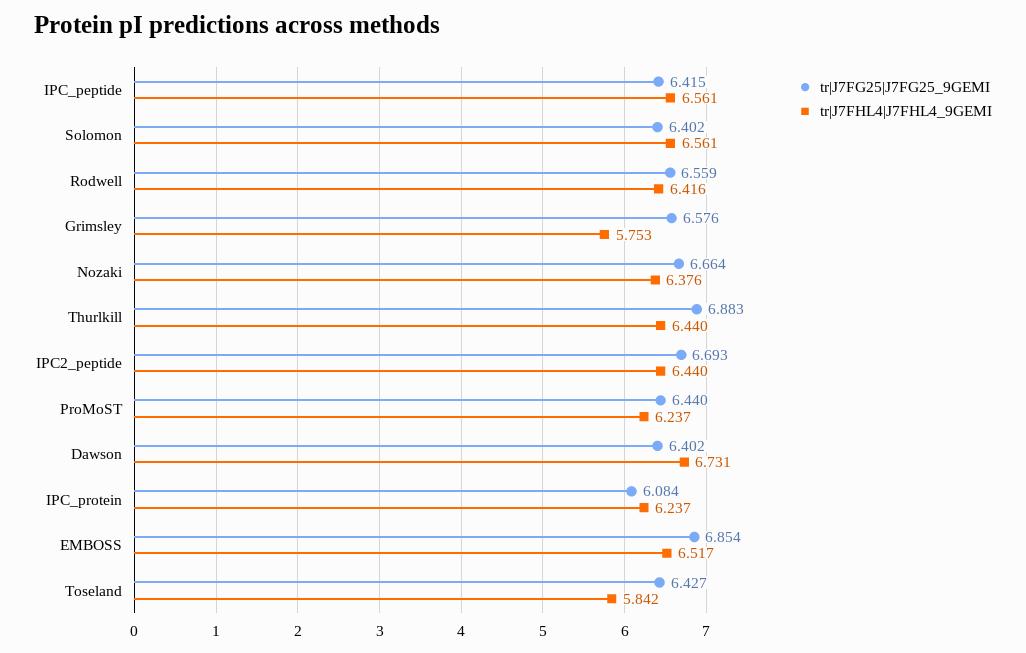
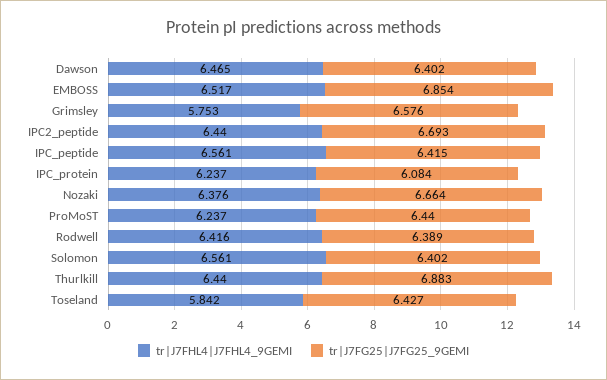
  {
    "tr|J7FG25|J7FG25_9GEMI": {
      "IPC_peptide": 6.415,
      "Solomon": 6.402,
-     "Rodwell": 6.559,
+     "Rodwell": 6.389,
      "Grimsley": 6.576,
      "Nozaki": 6.664,
      "Thurlkill": 6.883,
      "IPC2_peptide": 6.693,
      "ProMoST": 6.44,
      "Dawson": 6.402,
      "IPC_protein": 6.084,
      "EMBOSS": 6.854,
      "Toseland": 6.427
    },
    "tr|J7FHL4|J7FHL4_9GEMI": {
      "IPC_peptide": 6.561,
      "Solomon": 6.561,
      "Rodwell": 6.416,
      "Grimsley": 5.753,
      "Nozaki": 6.376,
      "Thurlkill": 6.44,
      "IPC2_peptide": 6.44,
      "ProMoST": 6.237,
-     "Dawson": 6.731,
+     "Dawson": 6.465,
      "IPC_protein": 6.237,
      "EMBOSS": 6.517,
      "Toseland": 5.842
    }
  }

